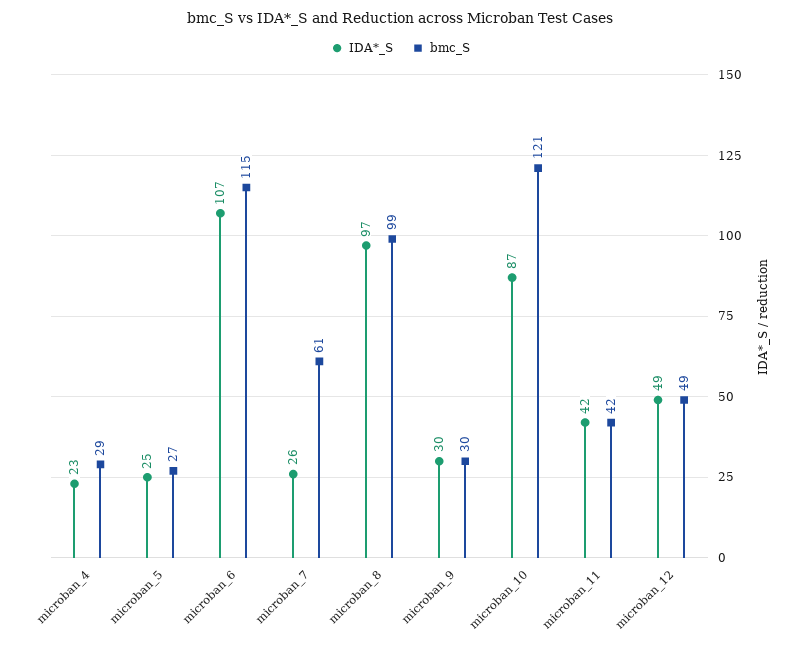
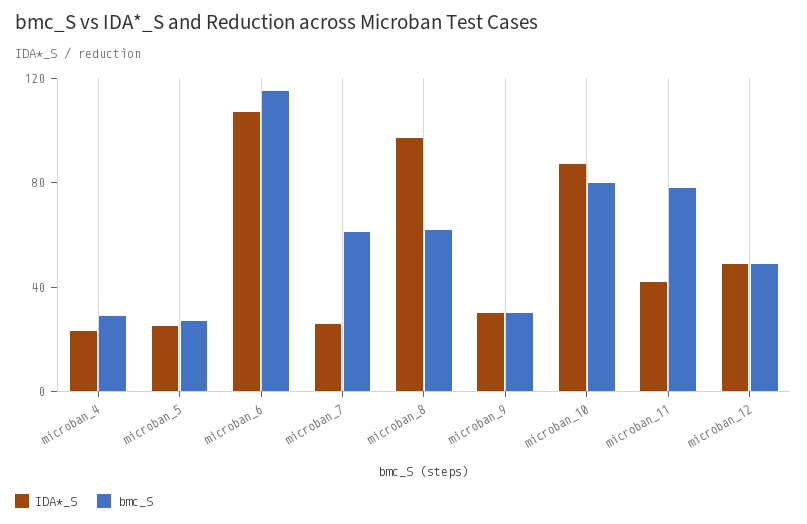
  {
    "IDA*_S": {
      "microban_4": 23,
      "microban_5": 25,
      "microban_6": 107,
      "microban_7": 26,
      "microban_8": 97,
      "microban_9": 30,
      "microban_10": 87,
      "microban_11": 42,
      "microban_12": 49
    },
    "bmc_S": {
      "microban_4": 29,
      "microban_5": 27,
      "microban_6": 115,
      "microban_7": 61,
-     "microban_8": 99,
+     "microban_8": 60,
      "microban_9": 30,
-     "microban_10": 121,
+     "microban_10": 80,
-     "microban_11": 42,
+     "microban_11": 80,
      "microban_12": 49
    }
  }

